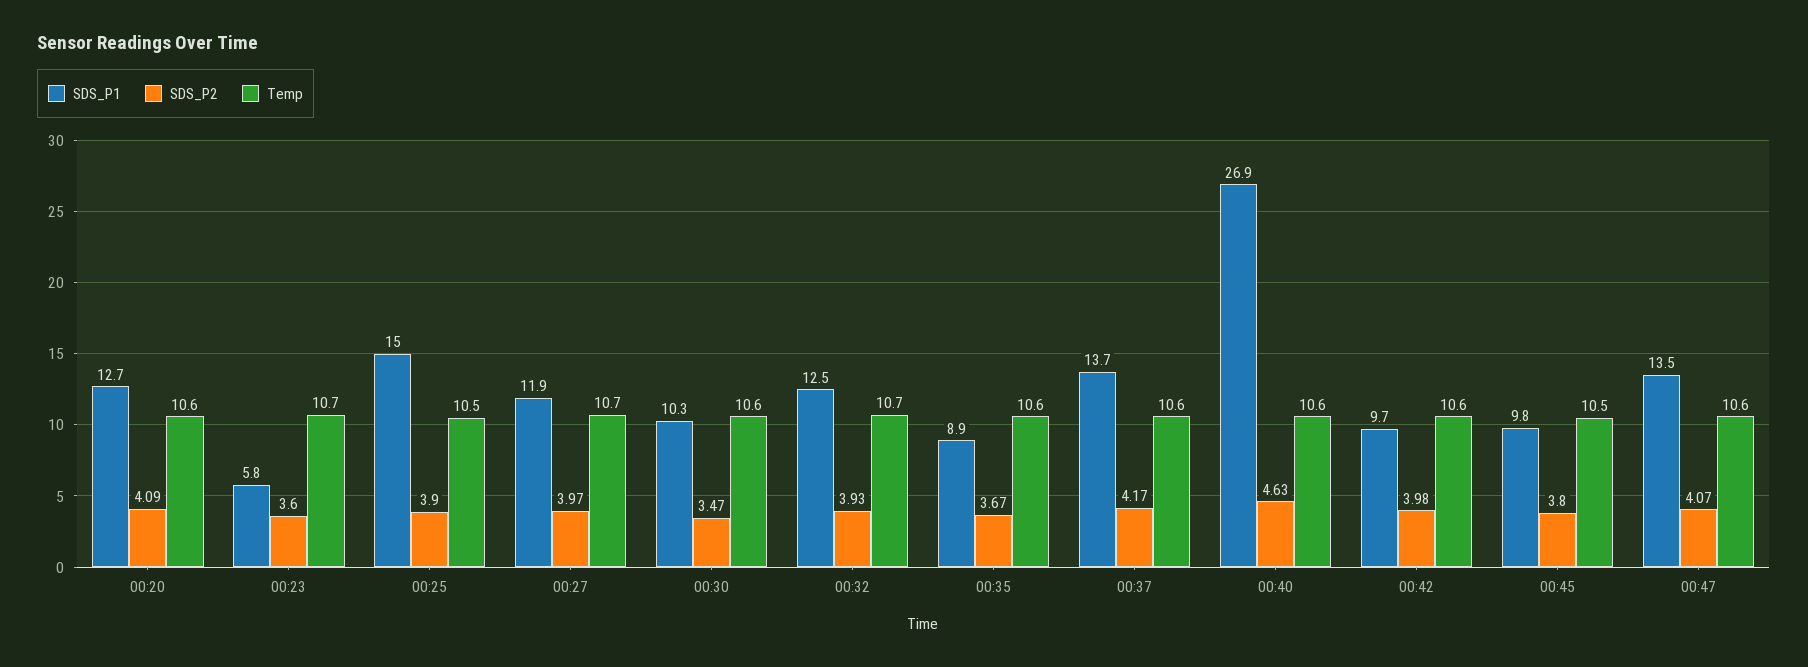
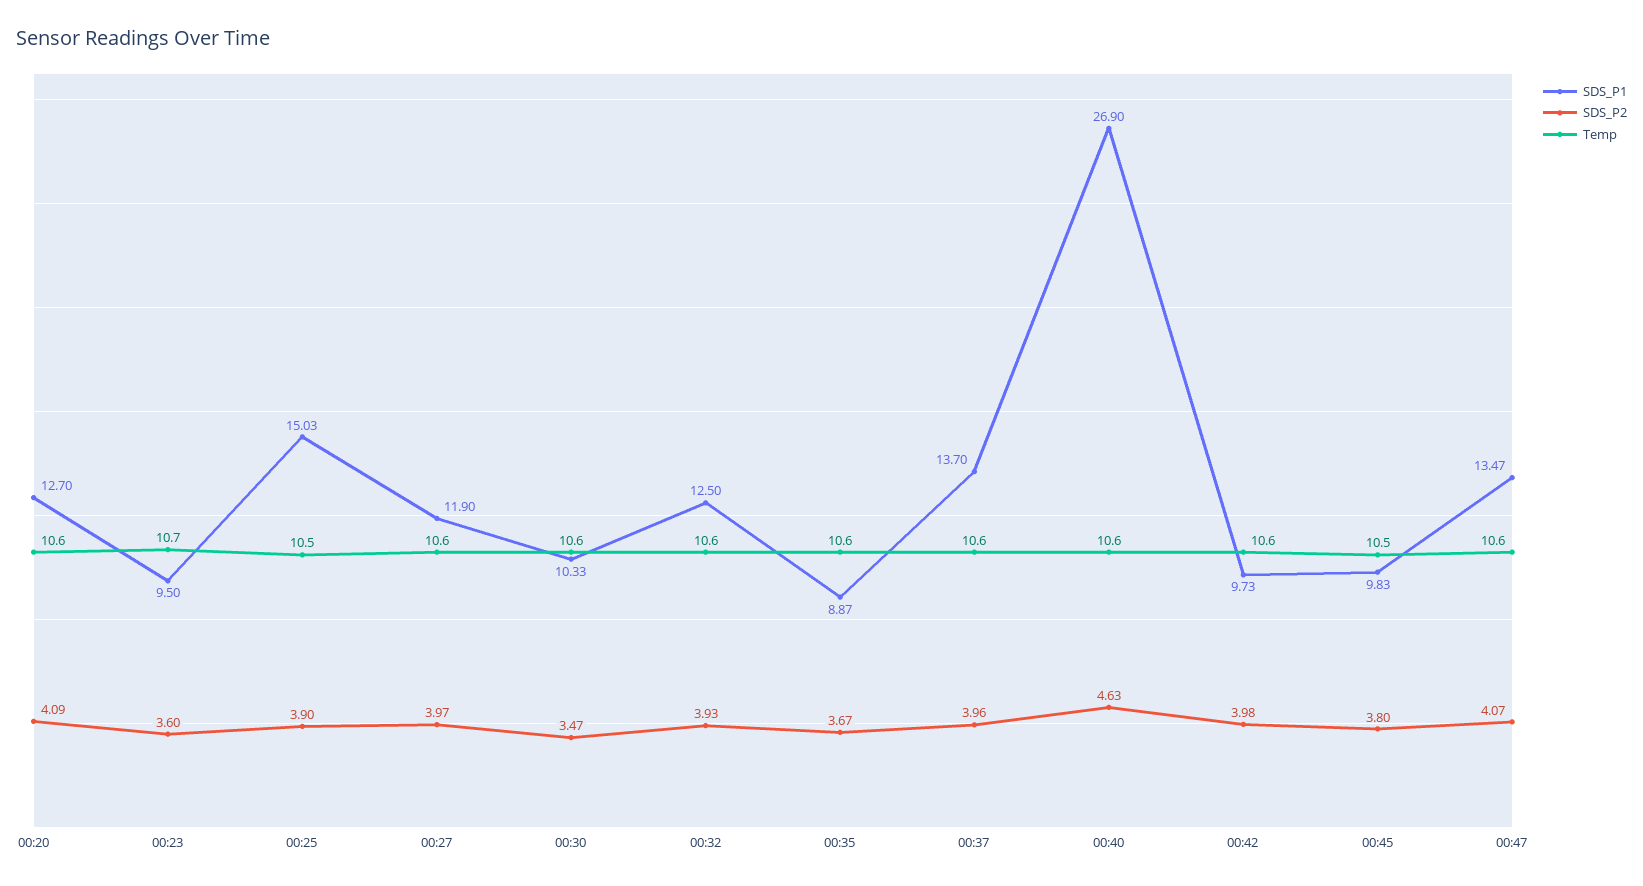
  {
    "SDS_P1": {
      "00:20": 12.7,
-     "00:23": 5.8,
+     "00:23": 9.5,
      "00:25": 15.03,
      "00:27": 11.9,
      "00:30": 10.33,
      "00:32": 12.5,
      "00:35": 8.87,
      "00:37": 13.7,
      "00:40": 26.9,
      "00:42": 9.73,
      "00:45": 9.83,
      "00:47": 13.47
    },
    "SDS_P2": {
      "00:20": 4.09,
      "00:23": 3.6,
      "00:25": 3.9,
      "00:27": 3.97,
      "00:30": 3.47,
      "00:32": 3.93,
      "00:35": 3.67,
-     "00:37": 4.17,
+     "00:37": 3.96,
      "00:40": 4.63,
      "00:42": 3.98,
      "00:45": 3.8,
      "00:47": 4.07
    },
    "Temp": {
      "00:20": 10.6,
      "00:23": 10.7,
      "00:25": 10.5,
-     "00:27": 10.7,
+     "00:27": 10.6,
      "00:30": 10.6,
-     "00:32": 10.7,
+     "00:32": 10.6,
      "00:35": 10.6,
      "00:37": 10.6,
      "00:40": 10.6,
      "00:42": 10.6,
      "00:45": 10.5,
      "00:47": 10.6
    }
  }

